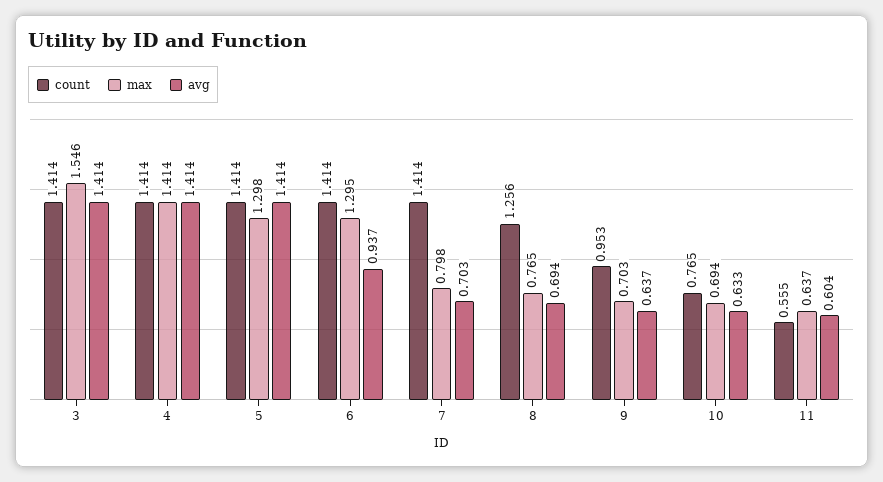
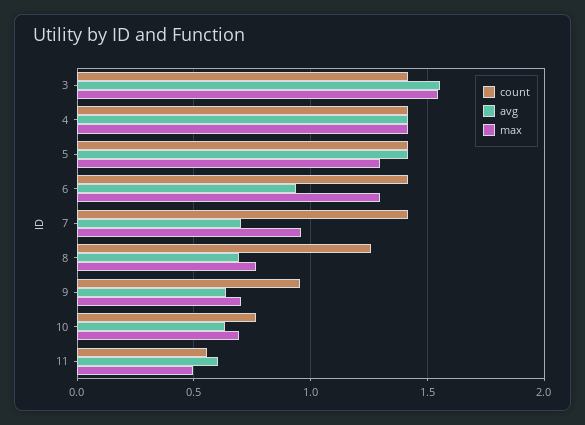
  {
    "count": {
      "3": 1.414,
      "4": 1.414,
      "5": 1.414,
      "6": 1.414,
      "7": 1.414,
      "8": 1.256,
      "9": 0.953,
      "10": 0.765,
      "11": 0.555
    },
    "max": {
      "3": 1.546,
      "4": 1.414,
      "5": 1.298,
      "6": 1.295,
-     "7": 0.798,
+     "7": 0.95,
      "8": 0.765,
      "9": 0.703,
      "10": 0.694,
-     "11": 0.637
+     "11": 0.5
    },
    "avg": {
-     "3": 1.414,
+     "3": 1.55,
      "4": 1.414,
      "5": 1.414,
      "6": 0.937,
      "7": 0.703,
      "8": 0.694,
      "9": 0.637,
      "10": 0.633,
      "11": 0.604
    }
  }

